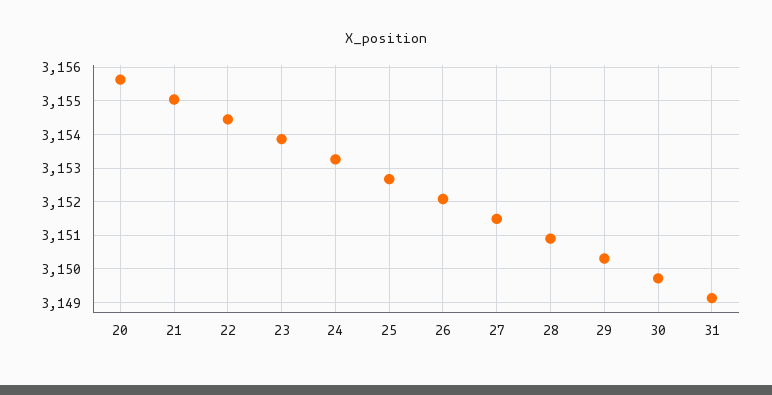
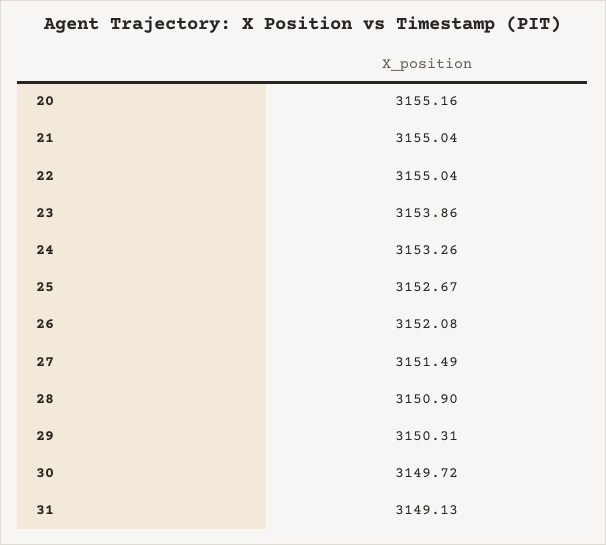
  {
-   "20": 3155.6,
+   "20": 3155.16,
    "21": 3155.04,
-   "22": 3154.4,
+   "22": 3155.04,
    "23": 3153.86,
    "24": 3153.26,
    "25": 3152.67,
    "26": 3152.08,
    "27": 3151.49,
    "28": 3150.9,
    "29": 3150.31,
    "30": 3149.72,
    "31": 3149.13
  }

